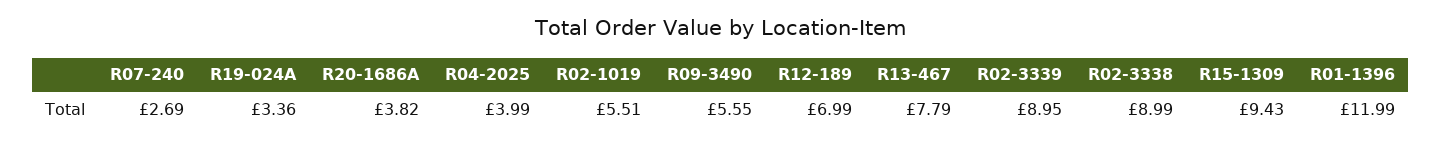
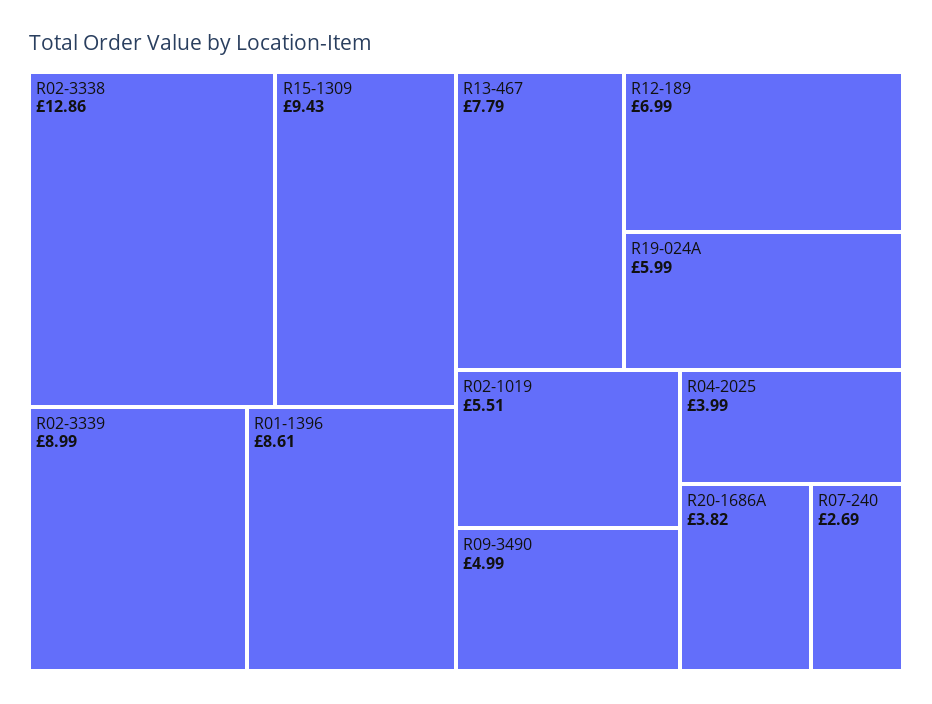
  {
    "R07-240": 2.69,
-   "R19-024A": 3.36,
+   "R19-024A": 5.99,
    "R20-1686A": 3.82,
    "R04-2025": 3.99,
    "R02-1019": 5.51,
-   "R09-3490": 5.55,
+   "R09-3490": 4.99,
    "R12-189": 6.99,
    "R13-467": 7.79,
-   "R02-3339": 8.95,
+   "R02-3339": 8.99,
-   "R02-3338": 8.99,
+   "R02-3338": 12.86,
    "R15-1309": 9.43,
-   "R01-1396": 11.99
+   "R01-1396": 8.61
  }

